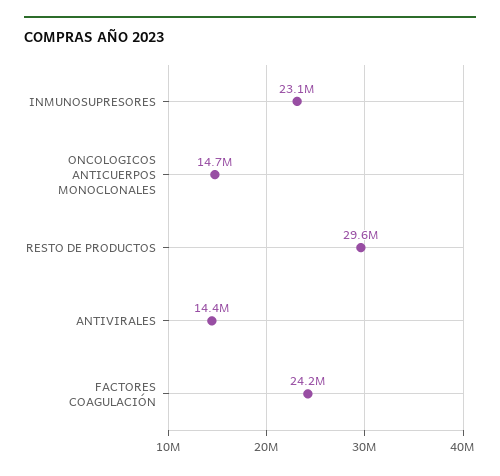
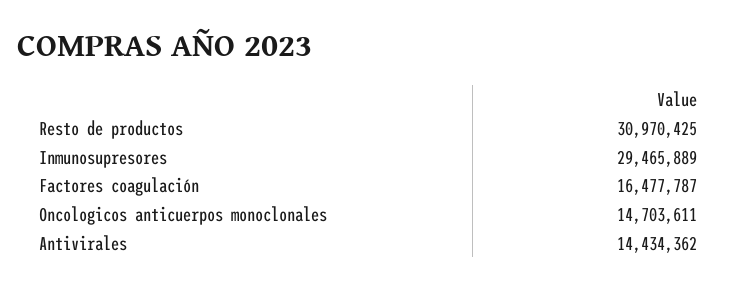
  {
-   "INMUNOSUPRESORES": 23100000,
+   "INMUNOSUPRESORES": 29465889,
    "ONCOLOGICOS ANTICUERPOS MONOCLONALES": 14703611,
-   "RESTO DE PRODUCTOS": 29600000,
+   "RESTO DE PRODUCTOS": 30970425,
    "ANTIVIRALES": 14434362,
-   "FACTORES COAGULACIÓN": 24200000
+   "FACTORES COAGULACIÓN": 16477787
  }

